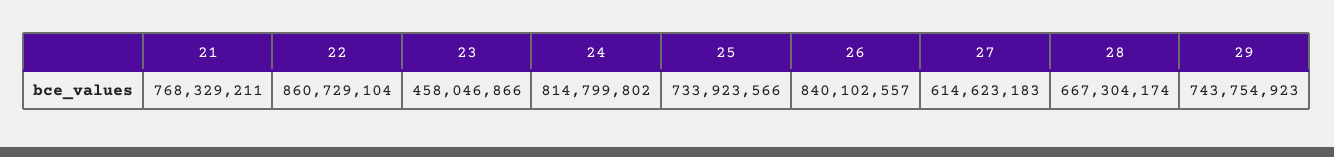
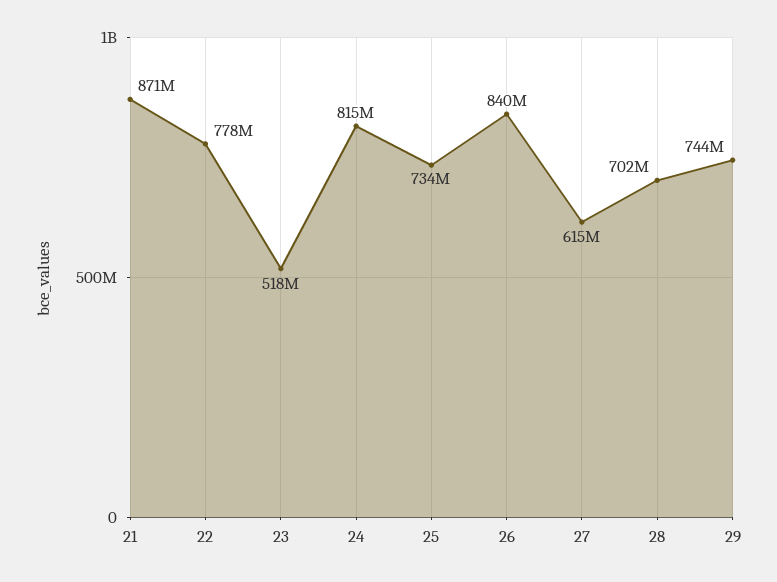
  {
-   "21": 768329211,
+   "21": 871000000,
-   "22": 860729104,
+   "22": 778000000,
-   "23": 458046866,
+   "23": 518000000,
    "24": 814799802,
    "25": 733923566,
    "26": 840102557,
    "27": 614623183,
-   "28": 667304174,
+   "28": 702000000,
    "29": 743754923
  }

